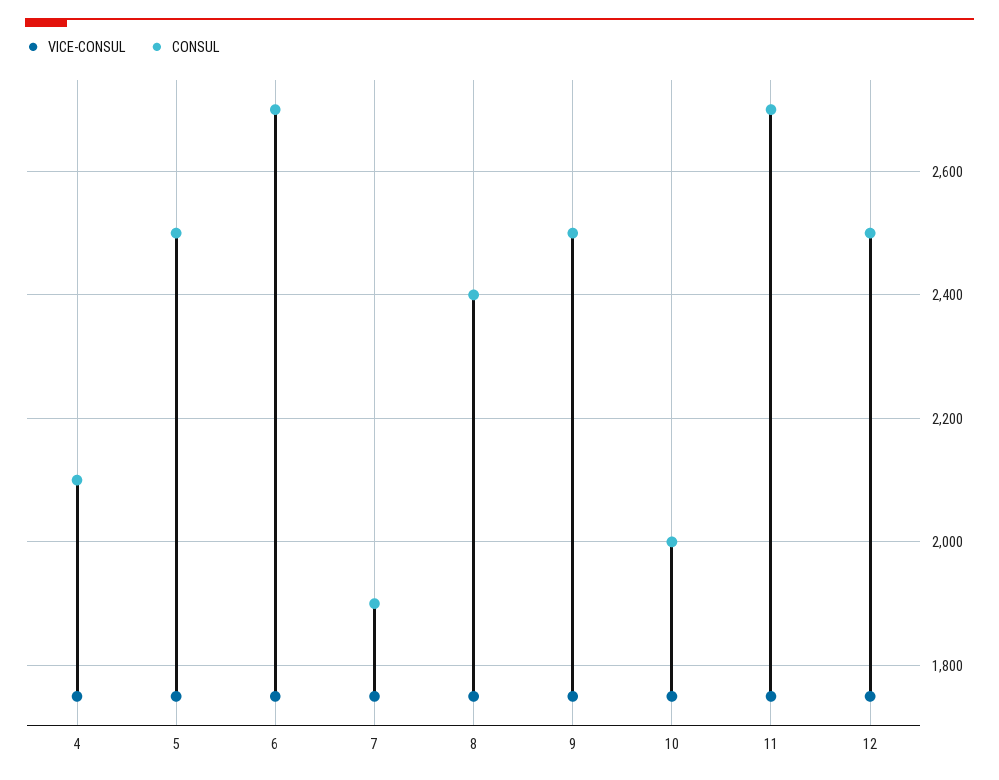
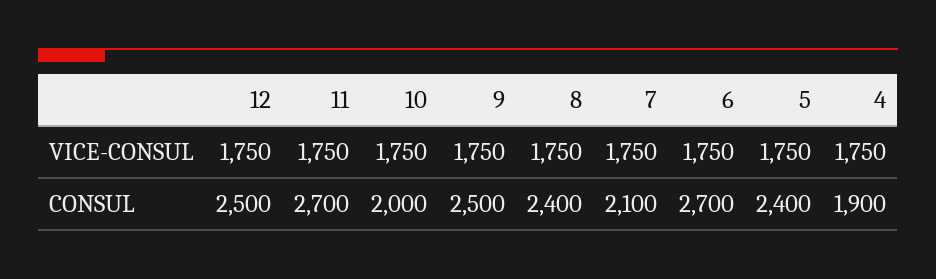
  {
    "VICE-CONSUL": {
      "4": 1750,
      "5": 1750,
      "6": 1750,
      "7": 1750,
      "8": 1750,
      "9": 1750,
      "10": 1750,
      "11": 1750,
      "12": 1750
    },
    "CONSUL": {
-     "4": 2100,
+     "4": 1900,
-     "5": 2500,
+     "5": 2400,
      "6": 2700,
-     "7": 1900,
+     "7": 2100,
      "8": 2400,
      "9": 2500,
      "10": 2000,
      "11": 2700,
      "12": 2500
    }
  }

